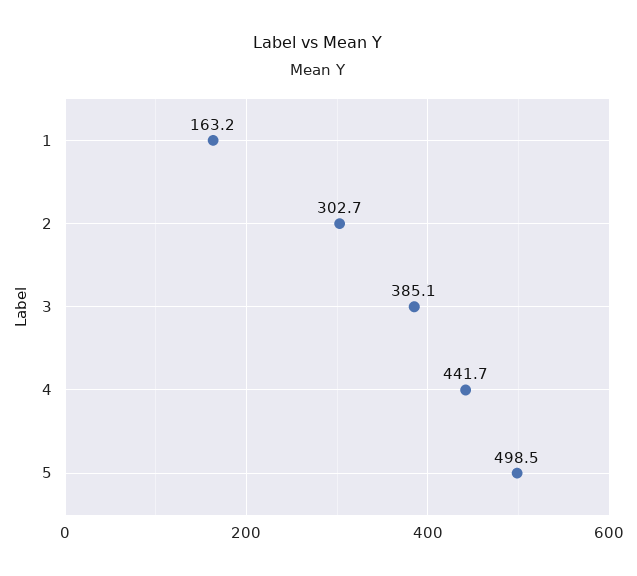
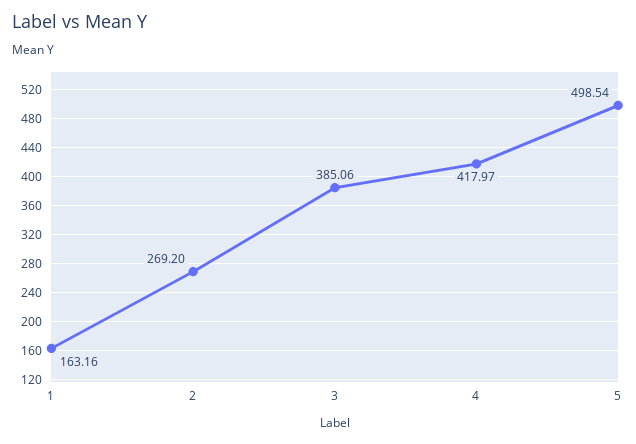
  {
    "1": 163.16,
-   "2": 302.7,
+   "2": 269.2,
    "3": 385.06,
-   "4": 441.7,
+   "4": 417.97,
    "5": 498.54
  }

